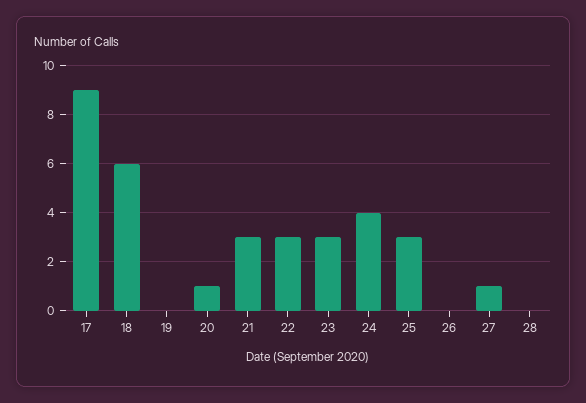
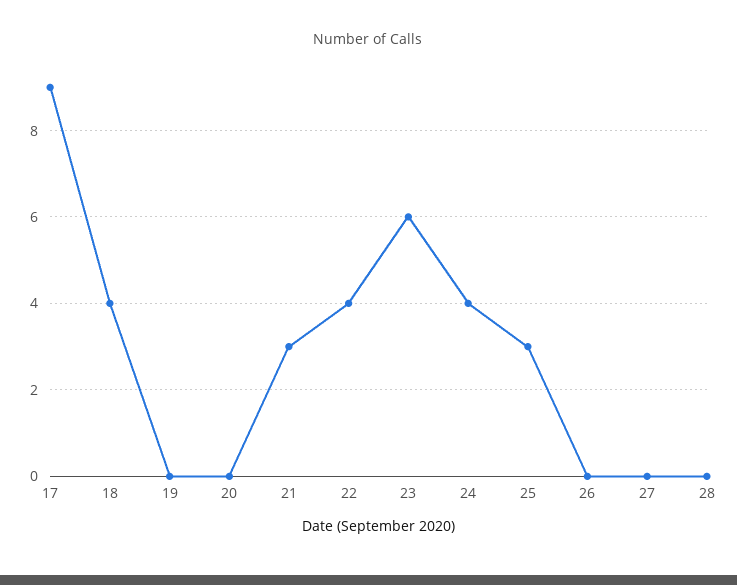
  {
    "17": 9,
-   "18": 6,
+   "18": 4,
    "19": 0,
-   "20": 1,
+   "20": 0,
    "21": 3,
-   "22": 3,
+   "22": 4,
-   "23": 3,
+   "23": 6,
    "24": 4,
    "25": 3,
    "26": 0,
-   "27": 1,
+   "27": 0,
    "28": 0
  }

